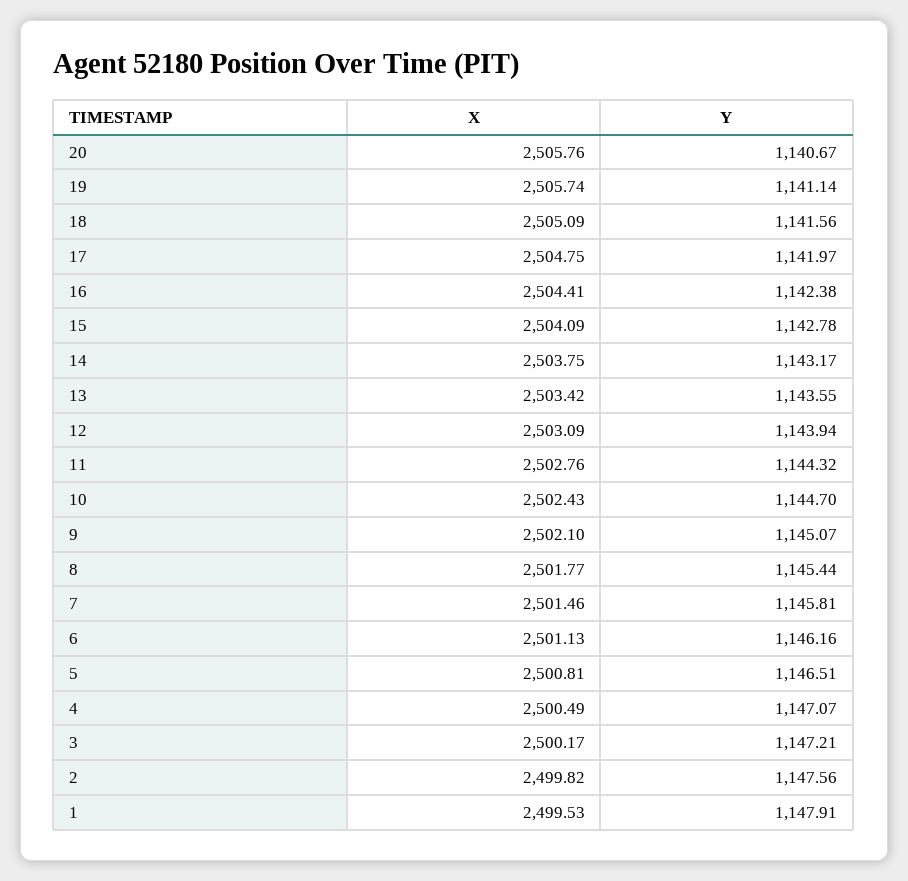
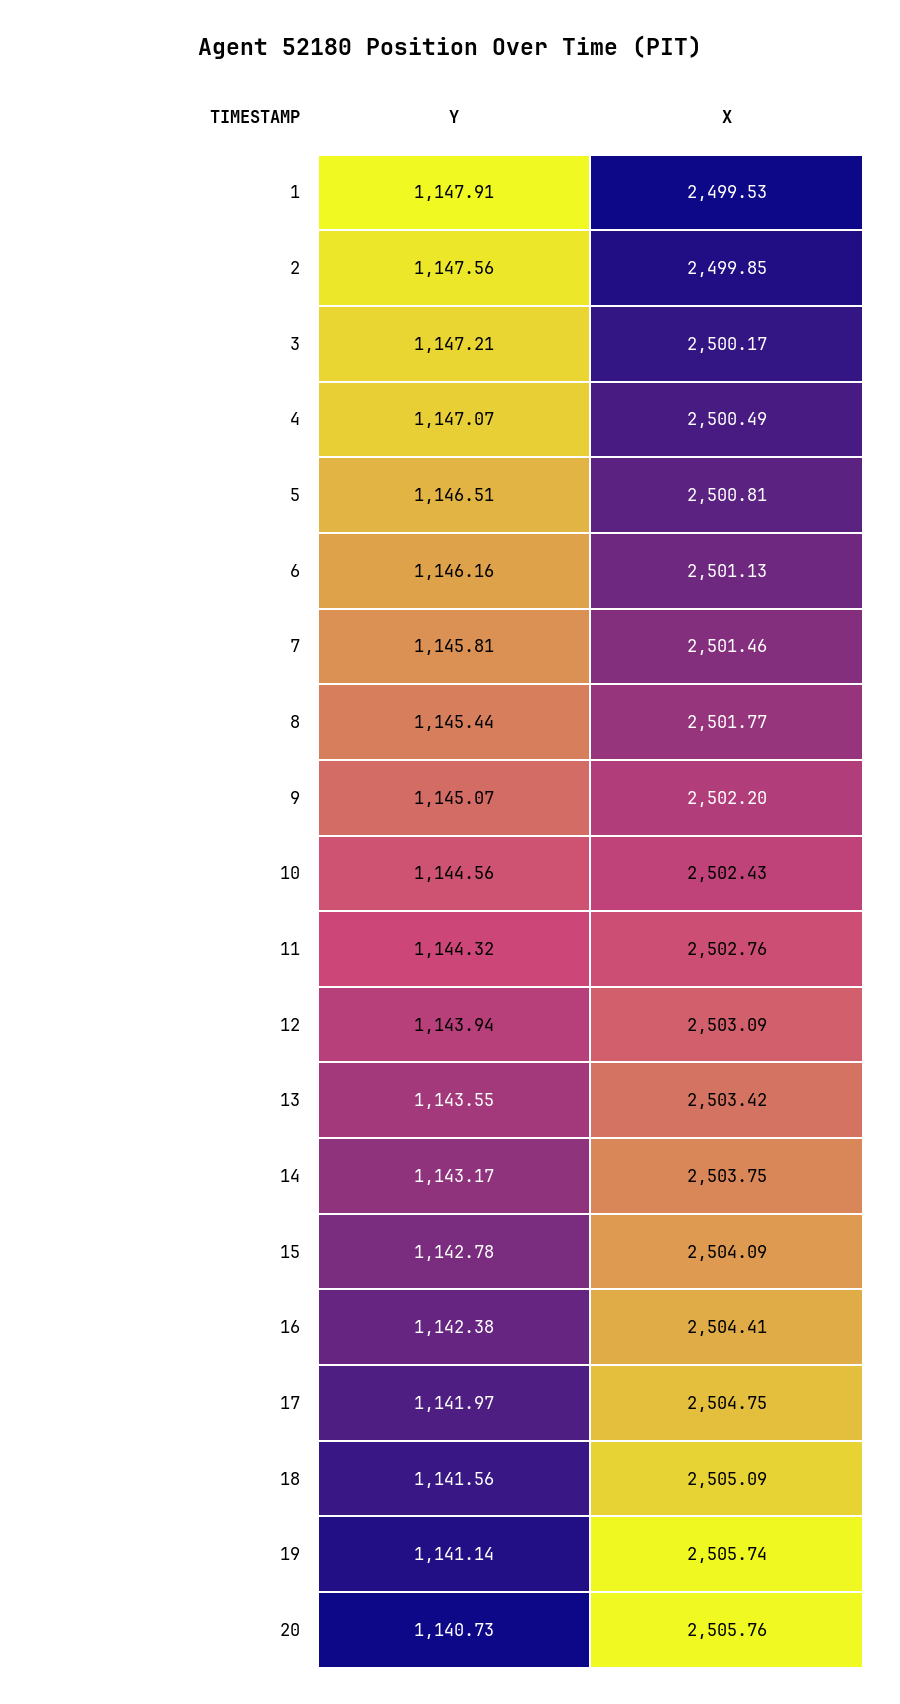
  {
    "X": {
      "20": 2505.76,
      "19": 2505.74,
      "18": 2505.09,
      "17": 2504.75,
      "16": 2504.41,
      "15": 2504.09,
      "14": 2503.75,
      "13": 2503.42,
      "12": 2503.09,
      "11": 2502.76,
      "10": 2502.43,
-     "9": 2502.1,
+     "9": 2502.2,
      "8": 2501.77,
      "7": 2501.46,
      "6": 2501.13,
      "5": 2500.81,
      "4": 2500.49,
      "3": 2500.17,
-     "2": 2499.82,
+     "2": 2499.85,
      "1": 2499.53
    },
    "Y": {
-     "20": 1140.67,
+     "20": 1140.73,
      "19": 1141.14,
      "18": 1141.56,
      "17": 1141.97,
      "16": 1142.38,
      "15": 1142.78,
      "14": 1143.17,
      "13": 1143.55,
      "12": 1143.94,
      "11": 1144.32,
-     "10": 1144.7,
+     "10": 1144.56,
      "9": 1145.07,
      "8": 1145.44,
      "7": 1145.81,
      "6": 1146.16,
      "5": 1146.51,
      "4": 1147.07,
      "3": 1147.21,
      "2": 1147.56,
      "1": 1147.91
    }
  }

